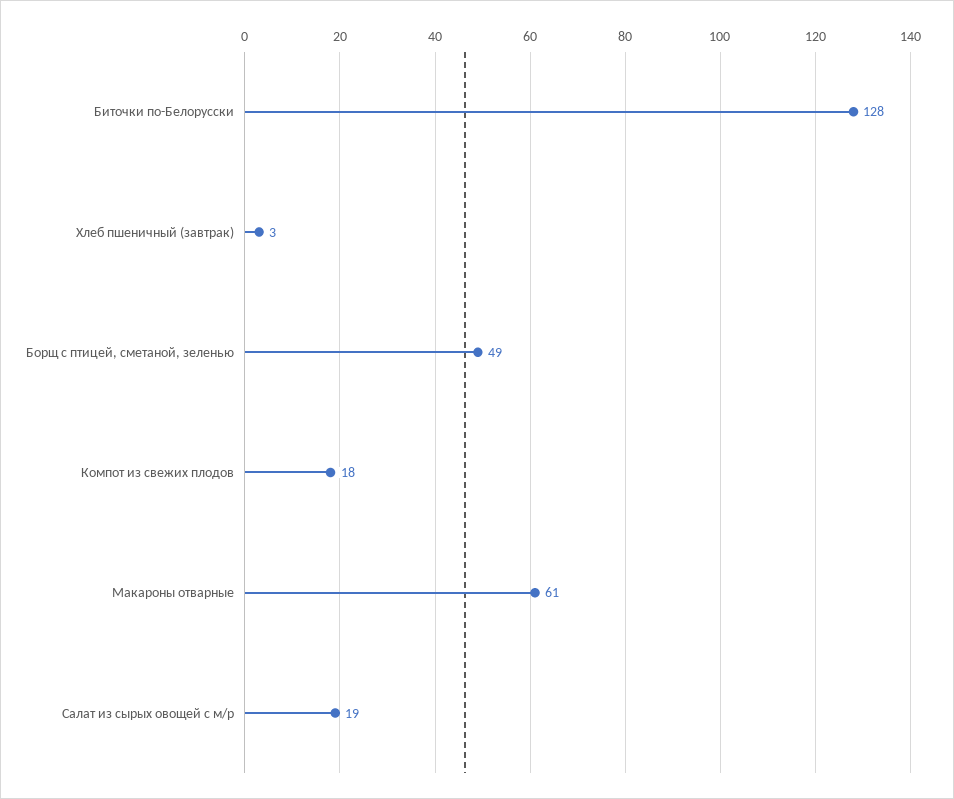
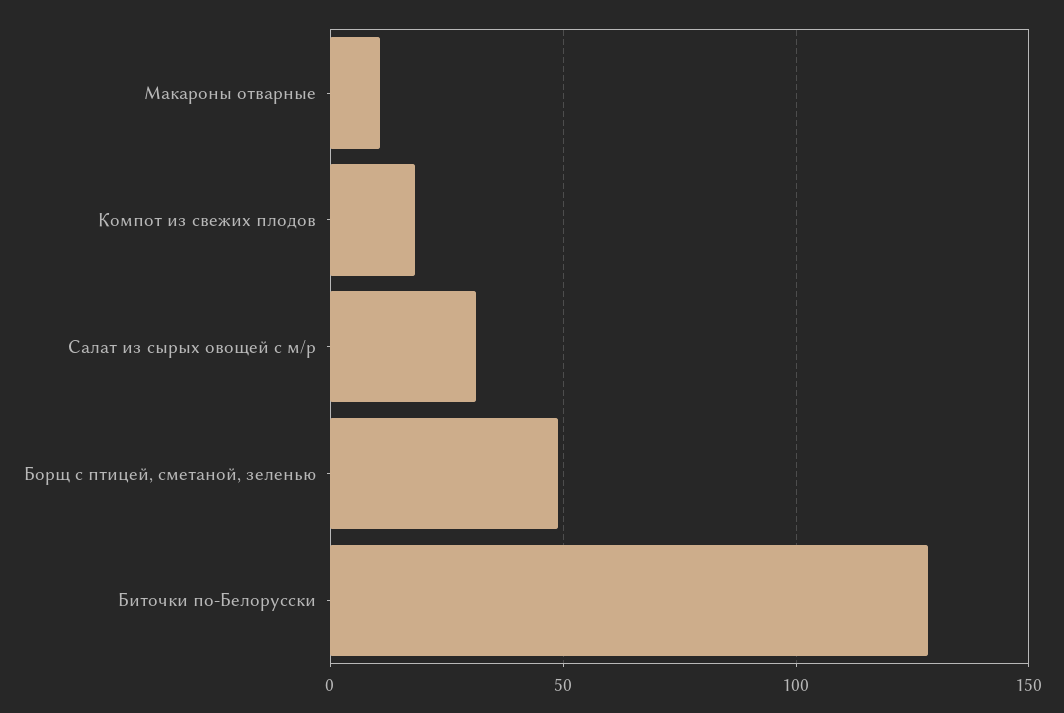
  {
    "Биточки по-Белорусски": 128,
-   "Хлеб пшеничный (завтрак)": 3,
    "Борщ с птицей, сметаной, зеленью": 49,
    "Компот из свежих плодов": 18,
-   "Макароны отварные": 61,
+   "Макароны отварные": 10,
-   "Салат из сырых овощей с м/р": 19
+   "Салат из сырых овощей с м/р": 30
  }

